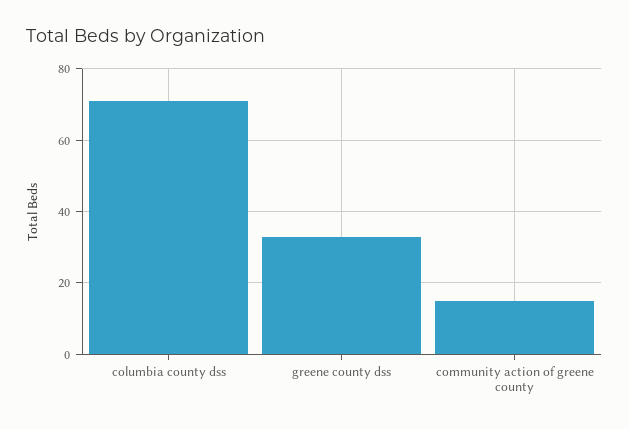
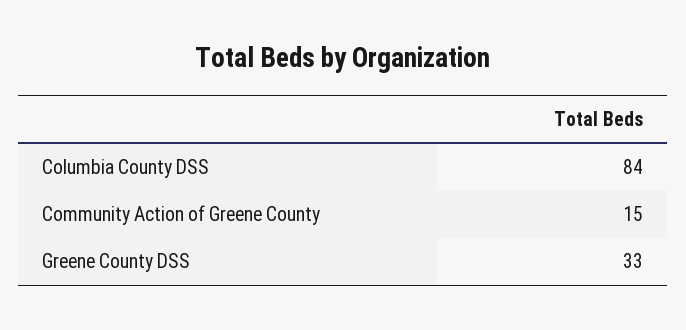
  {
-   "columbia county dss": 70,
+   "columbia county dss": 84,
    "greene county dss": 33,
    "community action of greene county": 15
  }

